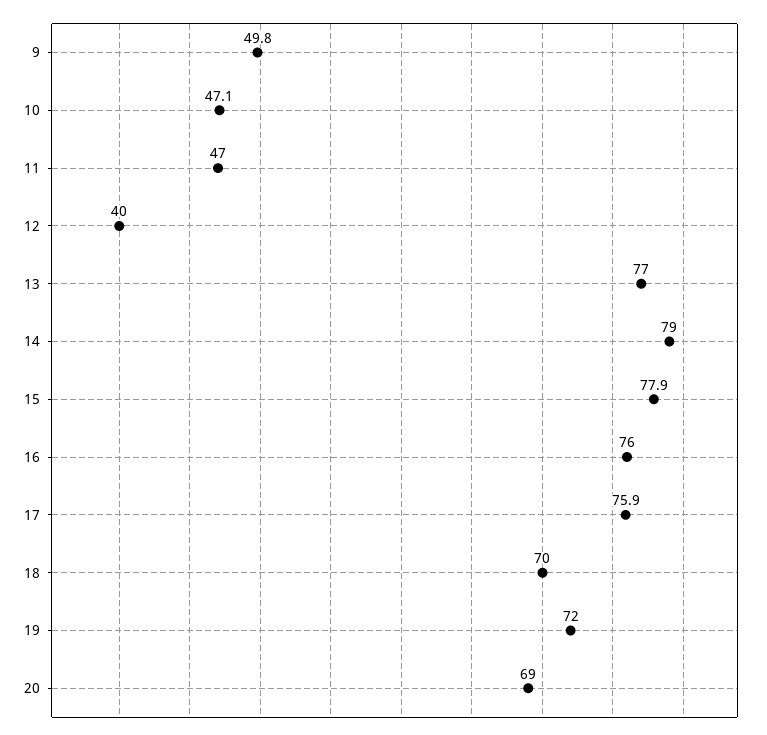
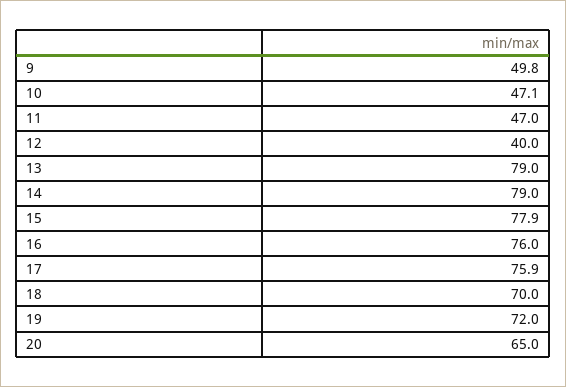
  {
    "9": 49.8,
    "10": 47.1,
    "11": 47,
    "12": 40,
-   "13": 77,
+   "13": 79,
    "14": 79,
    "15": 77.9,
    "16": 76,
    "17": 75.9,
    "18": 70,
    "19": 72,
-   "20": 69
+   "20": 65
  }

